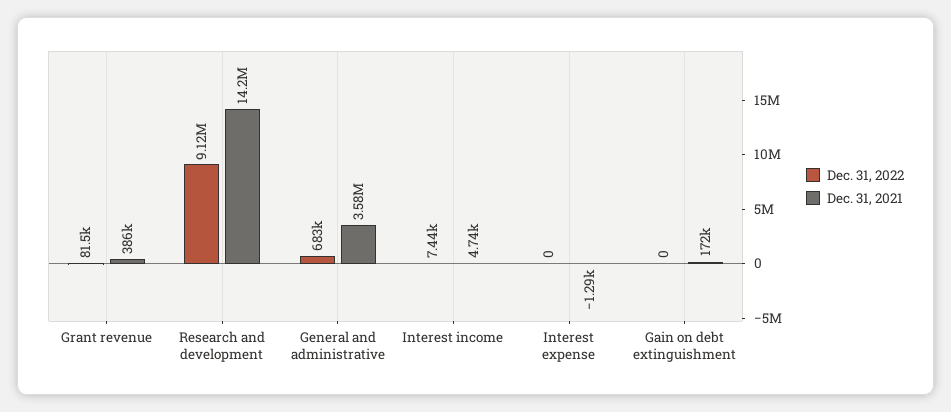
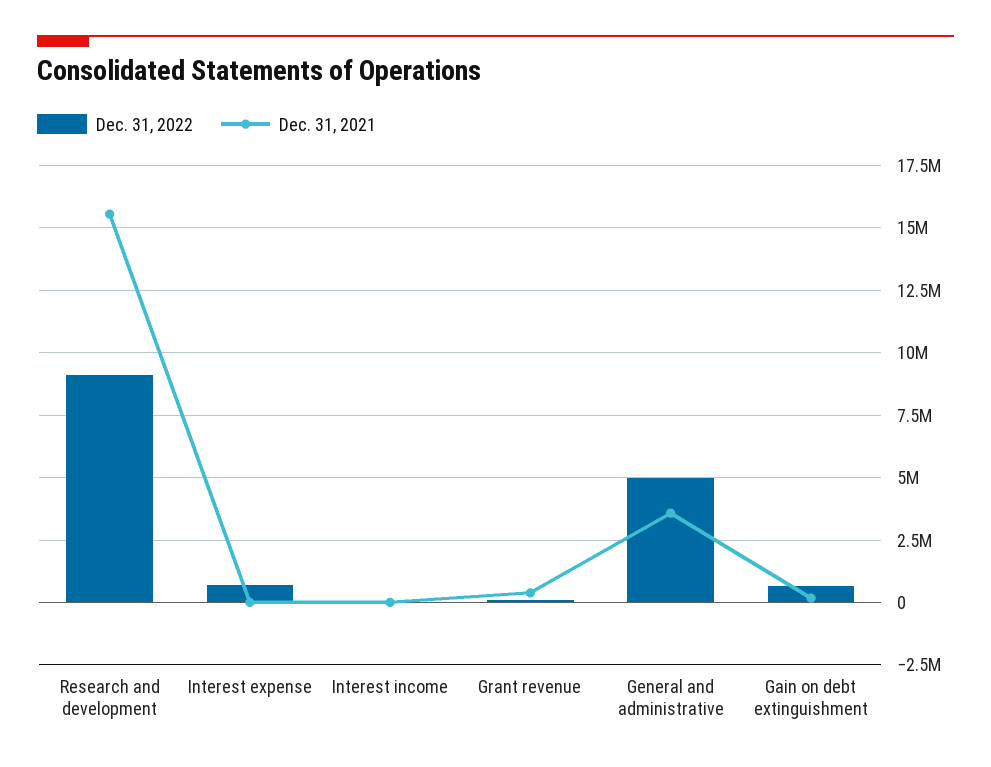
  {
    "Dec. 31, 2022": {
      "Grant revenue": 81500,
      "Research and development": 9120000,
-     "General and administrative": 683000,
+     "General and administrative": 5000000,
      "Interest income": 7440,
-     "Interest expense": 0,
+     "Interest expense": 750000,
-     "Gain on debt extinguishment": 0
+     "Gain on debt extinguishment": 750000
    },
    "Dec. 31, 2021": {
      "Grant revenue": 386000,
-     "Research and development": 14200000,
+     "Research and development": 15500000,
      "General and administrative": 3580000,
      "Interest income": 4740,
      "Interest expense": -1290,
      "Gain on debt extinguishment": 172000
    }
  }

